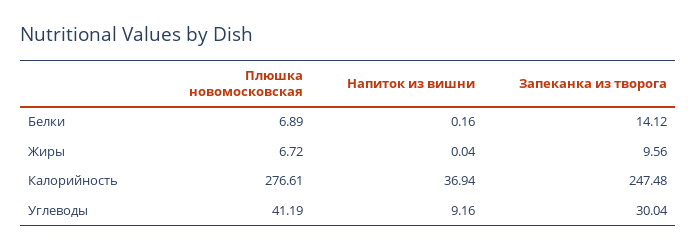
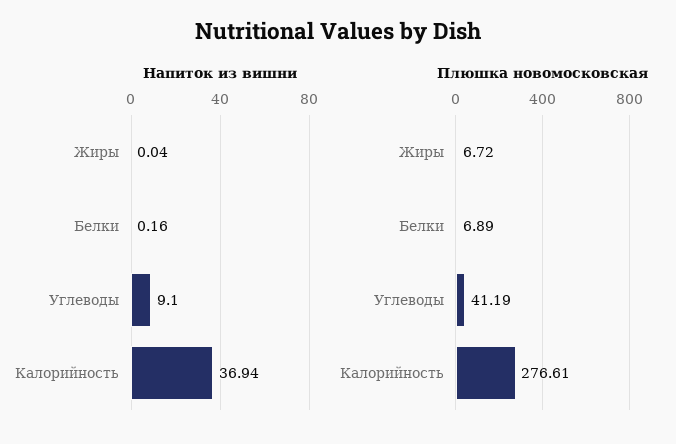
  {
    "Плюшка новомосковская": {
      "Белки": 6.89,
      "Жиры": 6.72,
      "Калорийность": 276.61,
      "Углеводы": 41.19
    },
    "Напиток из вишни": {
      "Белки": 0.16,
      "Жиры": 0.04,
      "Калорийность": 36.94,
-     "Углеводы": 9.16
+     "Углеводы": 9.1
-   },
+   }
-   "Запеканка из творога": {
-     "Белки": 14.12,
-     "Жиры": 9.56,
-     "Калорийность": 247.48,
-     "Углеводы": 30.04
-   }
  }

